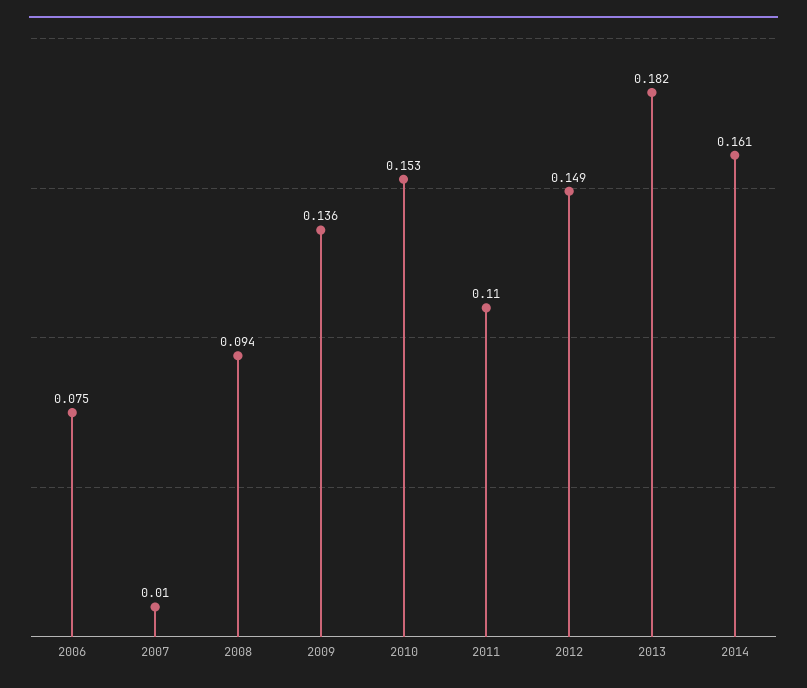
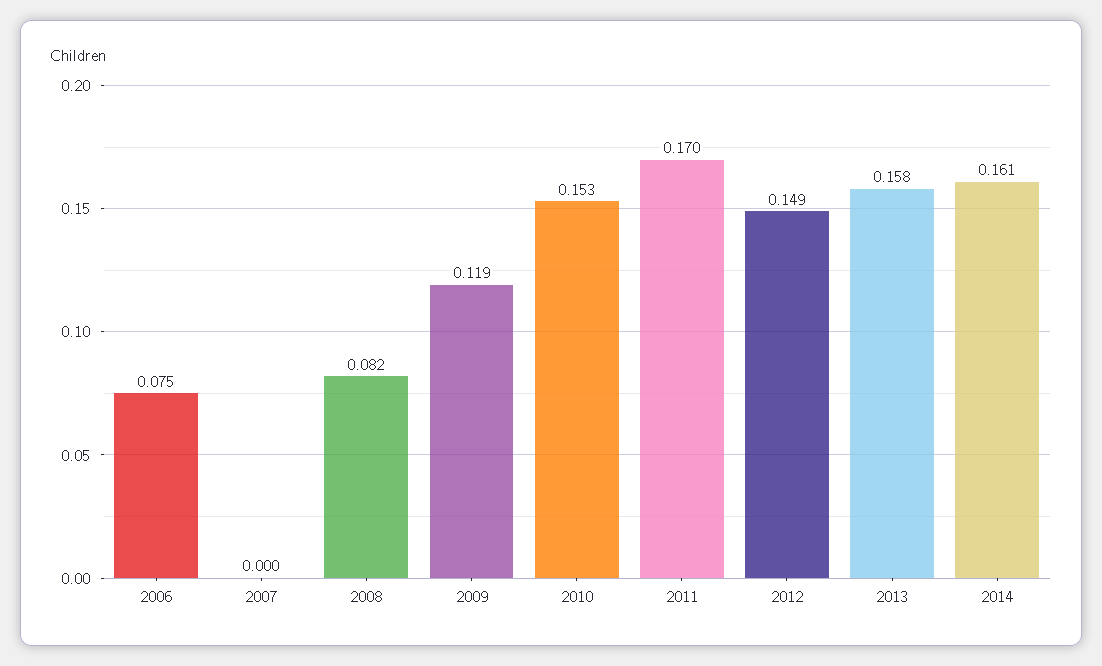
  {
    "2006": 0.075,
-   "2007": 0.01,
+   "2007": 0,
-   "2008": 0.094,
+   "2008": 0.082,
-   "2009": 0.136,
+   "2009": 0.119,
    "2010": 0.153,
-   "2011": 0.11,
+   "2011": 0.17,
    "2012": 0.149,
-   "2013": 0.182,
+   "2013": 0.158,
    "2014": 0.161
  }

